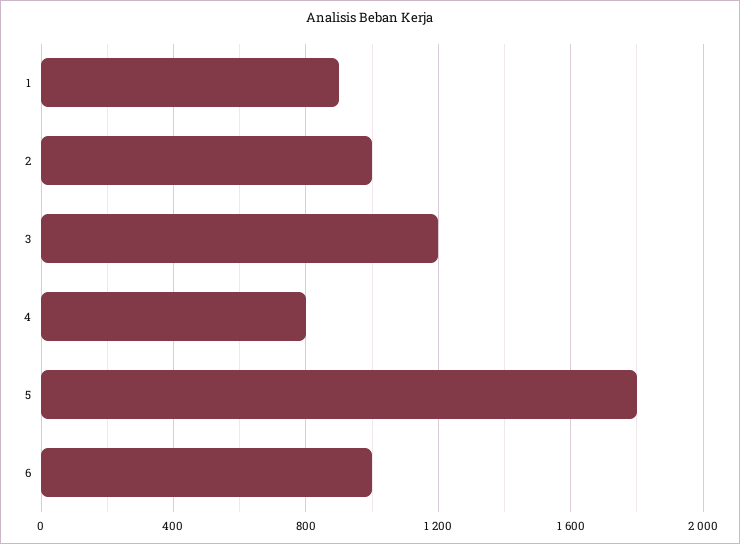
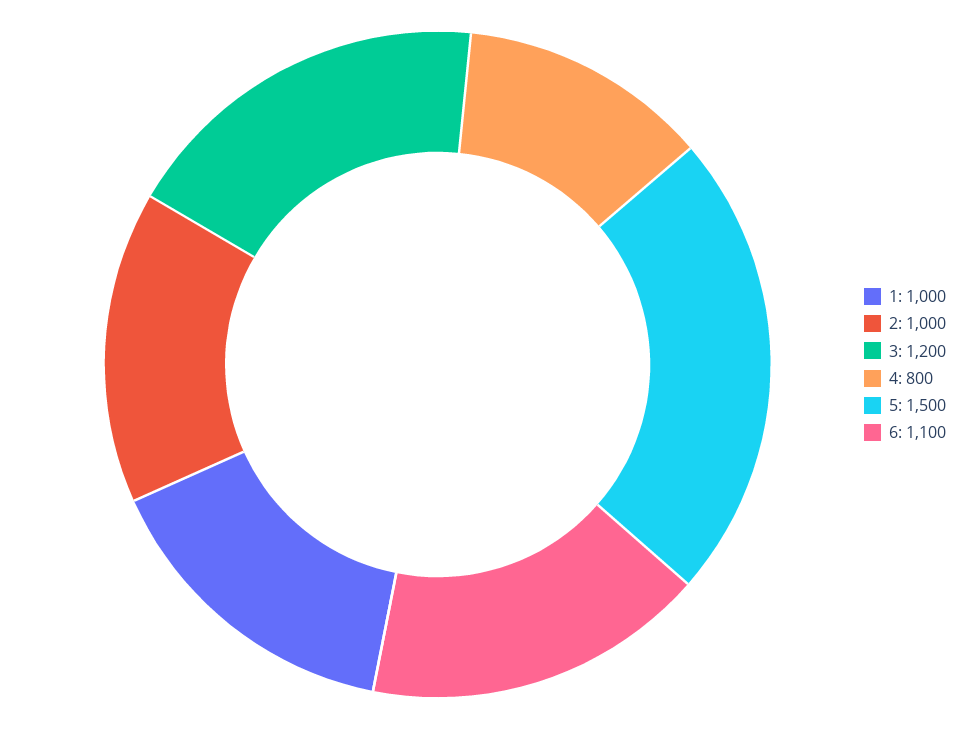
  {
-   "1": 900,
+   "1": 1000,
    "2": 1000,
    "3": 1200,
    "4": 800,
-   "5": 1800,
+   "5": 1500,
-   "6": 1000
+   "6": 1100
  }

